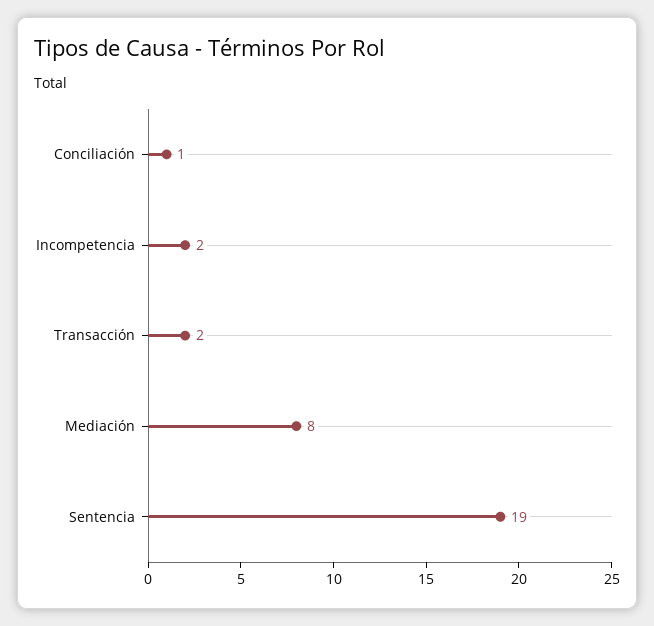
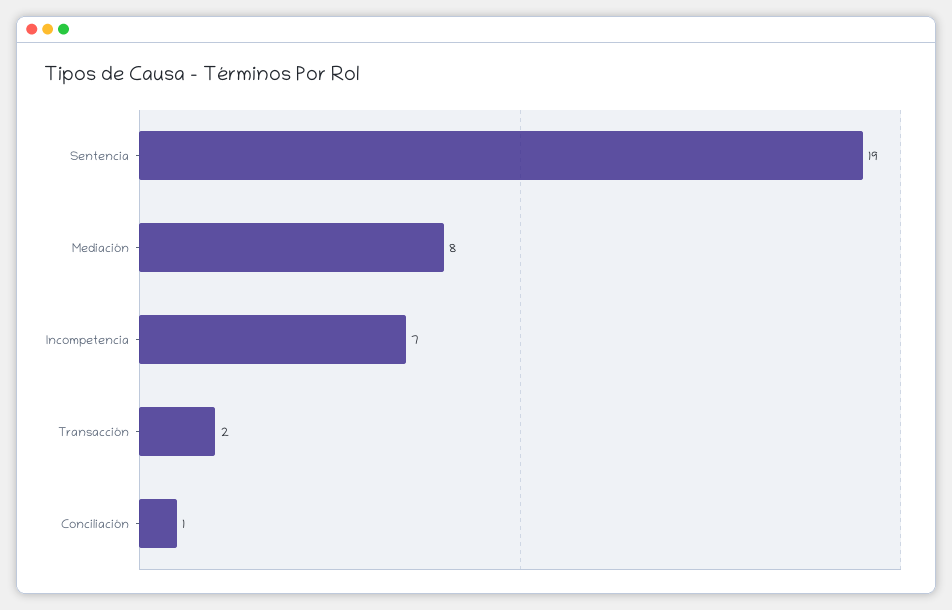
  {
    "Conciliación": 1,
-   "Incompetencia": 2,
+   "Incompetencia": 7,
    "Transacción": 2,
    "Mediación": 8,
    "Sentencia": 19
  }

